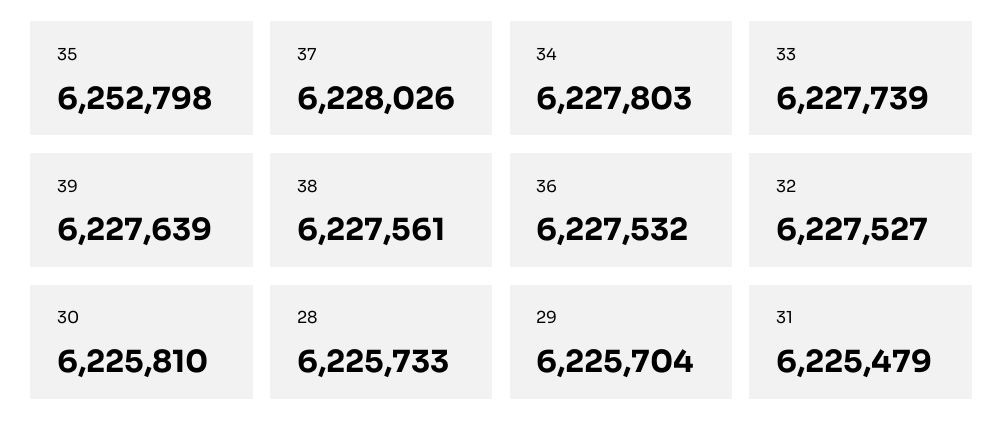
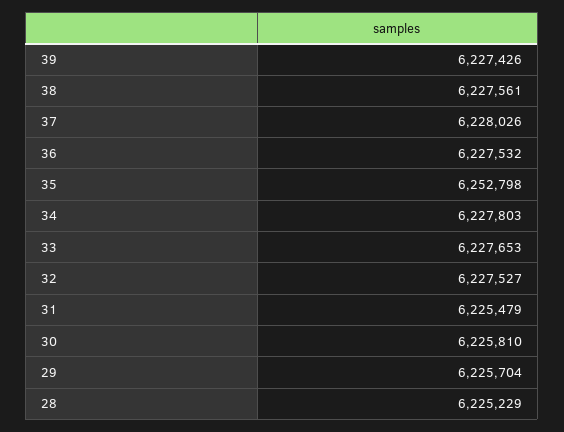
  {
    "35": 6252798,
    "37": 6228026,
    "34": 6227803,
-   "33": 6227739,
+   "33": 6227653,
-   "39": 6227639,
+   "39": 6227426,
    "38": 6227561,
    "36": 6227532,
    "32": 6227527,
    "30": 6225810,
-   "28": 6225733,
+   "28": 6225229,
    "29": 6225704,
    "31": 6225479
  }

